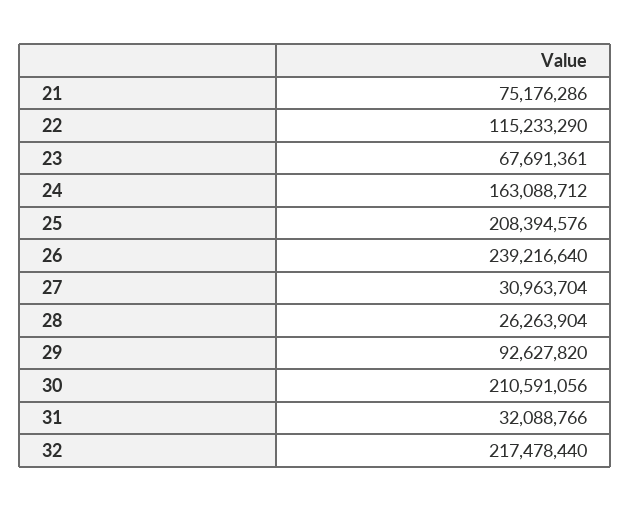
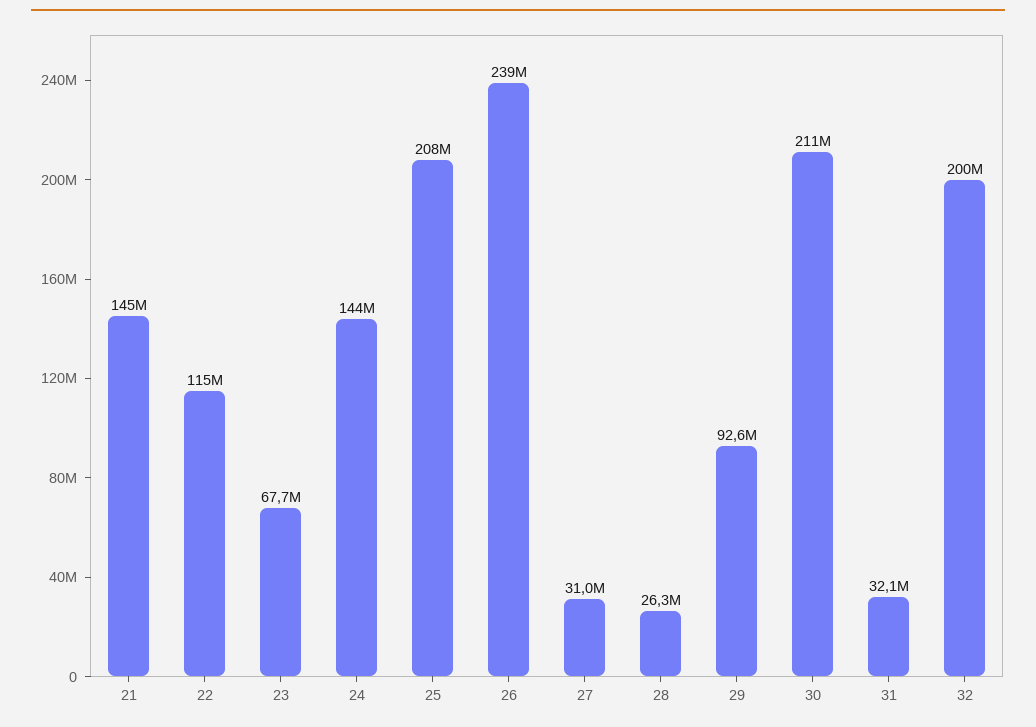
  {
-   "21": 75176286,
+   "21": 145000000,
    "22": 115233290,
    "23": 67691361,
-   "24": 163088712,
+   "24": 144000000,
    "25": 208394576,
    "26": 239216640,
    "27": 30963704,
    "28": 26263904,
    "29": 92627820,
    "30": 210591056,
    "31": 32088766,
-   "32": 217478440
+   "32": 200000000
  }

